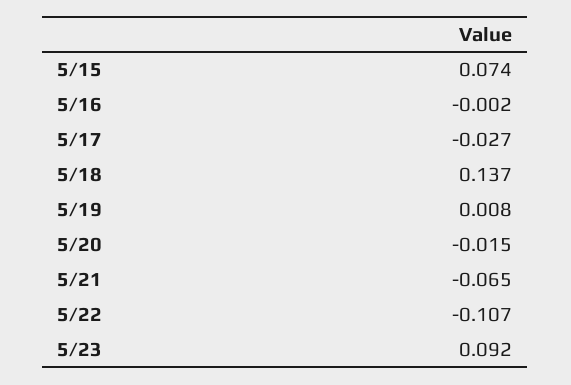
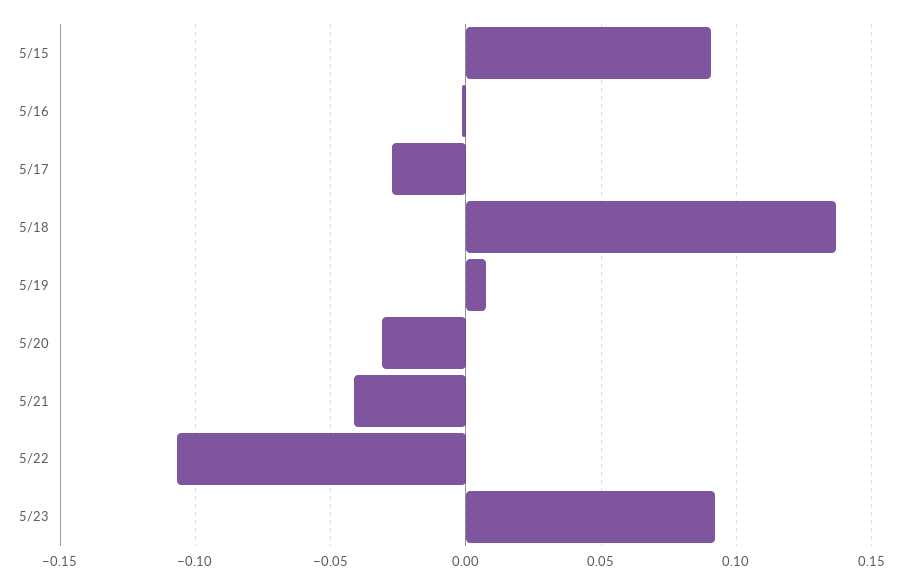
  {
-   "5/15": 0.074,
+   "5/15": 0.09,
    "5/16": -0.002,
    "5/17": -0.027,
    "5/18": 0.137,
    "5/19": 0.008,
-   "5/20": -0.015,
+   "5/20": -0.03,
-   "5/21": -0.065,
+   "5/21": -0.04,
    "5/22": -0.107,
    "5/23": 0.092
  }

